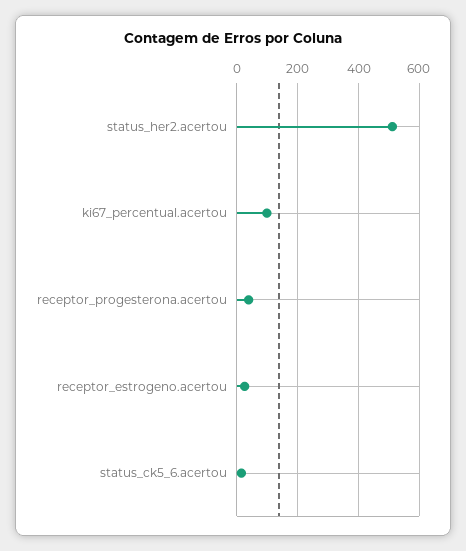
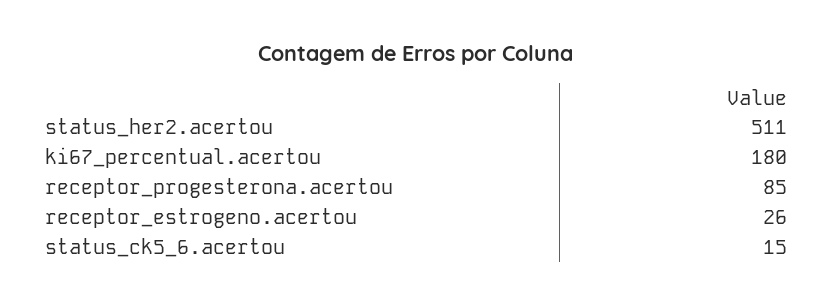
  {
    "status_her2.acertou": 511,
-   "ki67_percentual.acertou": 100,
+   "ki67_percentual.acertou": 180,
-   "receptor_progesterona.acertou": 40,
+   "receptor_progesterona.acertou": 85,
    "receptor_estrogeno.acertou": 26,
    "status_ck5_6.acertou": 15
  }

